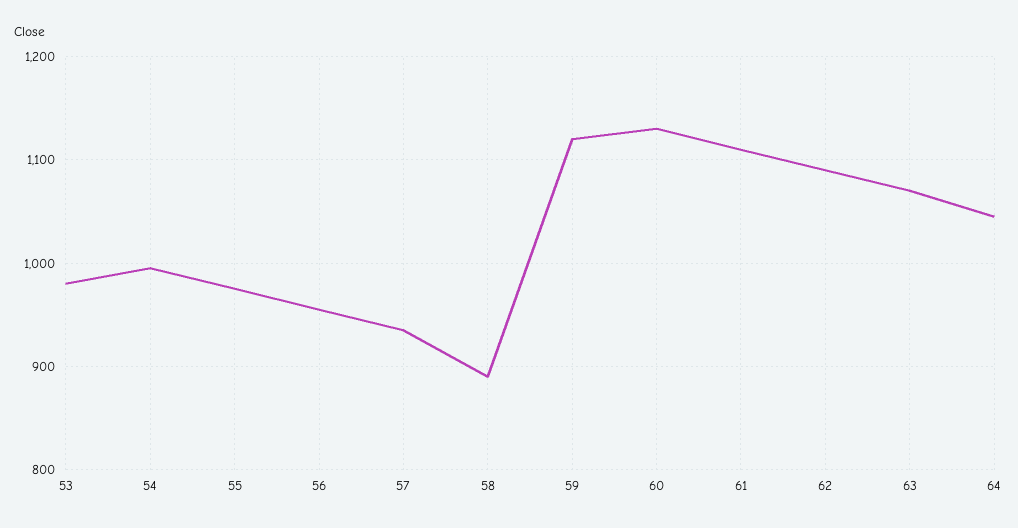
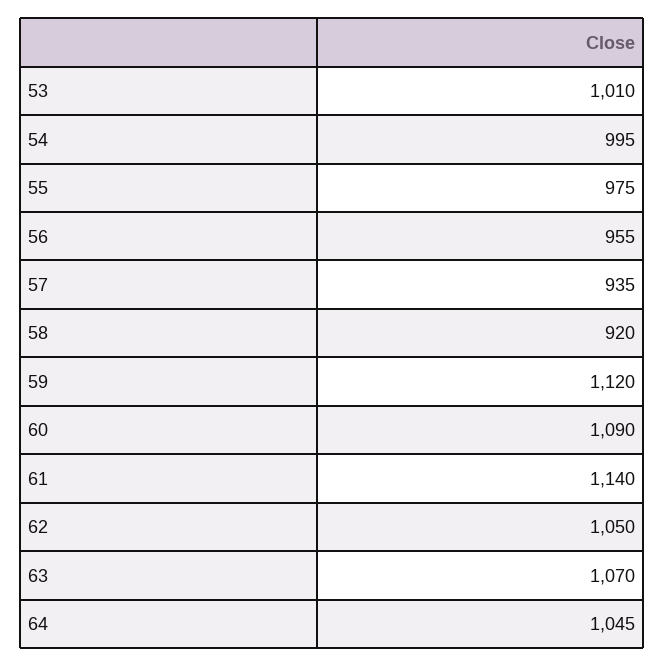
  {
-   "53": 980,
+   "53": 1010,
    "54": 995,
    "55": 975,
    "56": 955,
    "57": 935,
-   "58": 890,
+   "58": 920,
    "59": 1120,
-   "60": 1130,
+   "60": 1090,
-   "61": 1110,
+   "61": 1140,
-   "62": 1090,
+   "62": 1050,
    "63": 1070,
    "64": 1045
  }

